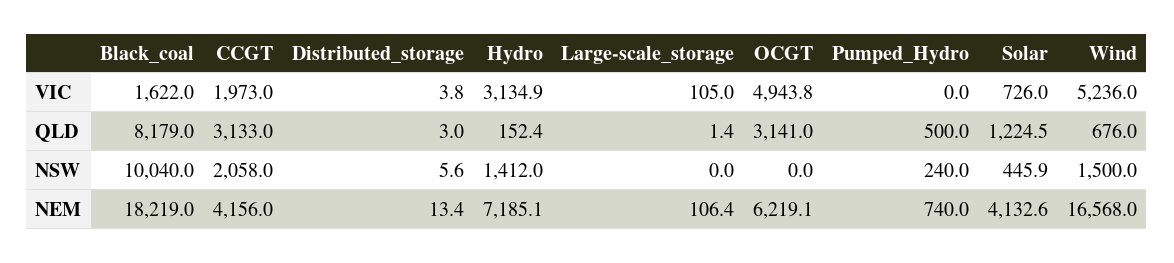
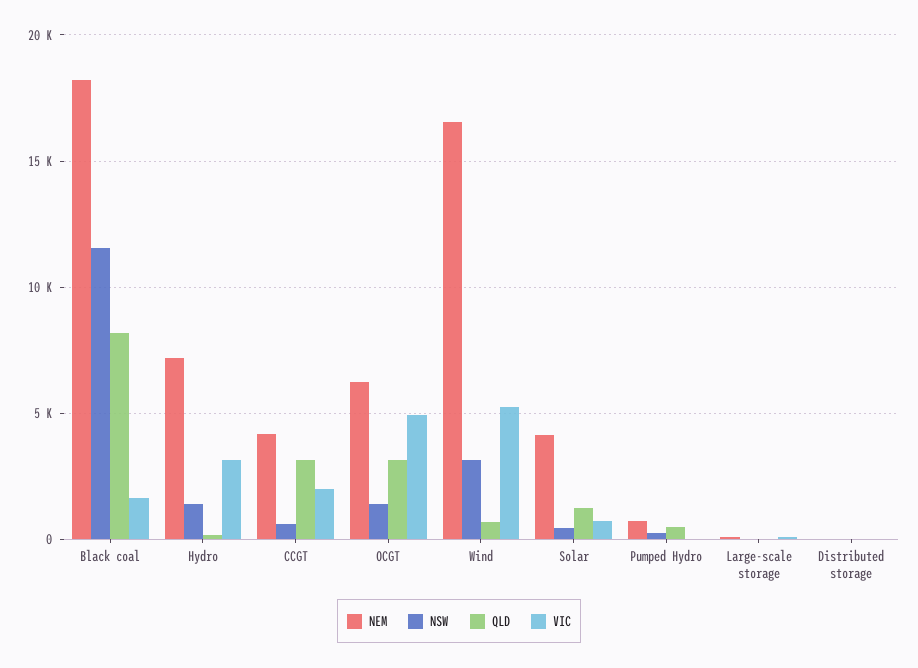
  {
    "VIC": {
      "Black_coal": 1622,
      "CCGT": 1973,
      "Distributed_storage": 3.8,
      "Hydro": 3134.9,
      "Large-scale_storage": 105,
      "OCGT": 4943.8,
      "Pumped_Hydro": 0,
      "Solar": 726,
      "Wind": 5236
    },
    "QLD": {
      "Black_coal": 8179,
      "CCGT": 3133,
      "Distributed_storage": 3,
      "Hydro": 152.4,
      "Large-scale_storage": 1.4,
      "OCGT": 3141,
      "Pumped_Hydro": 500,
      "Solar": 1224.5,
      "Wind": 676
    },
    "NSW": {
-     "Black_coal": 10040,
+     "Black_coal": 11500,
-     "CCGT": 2058,
+     "CCGT": 500,
      "Distributed_storage": 5.6,
      "Hydro": 1412,
      "Large-scale_storage": 0,
-     "OCGT": 0,
+     "OCGT": 1500,
      "Pumped_Hydro": 240,
      "Solar": 445.9,
-     "Wind": 1500
+     "Wind": 3000
    },
    "NEM": {
      "Black_coal": 18219,
      "CCGT": 4156,
      "Distributed_storage": 13.4,
      "Hydro": 7185.1,
      "Large-scale_storage": 106.4,
      "OCGT": 6219.1,
      "Pumped_Hydro": 740,
      "Solar": 4132.6,
      "Wind": 16568
    }
  }

